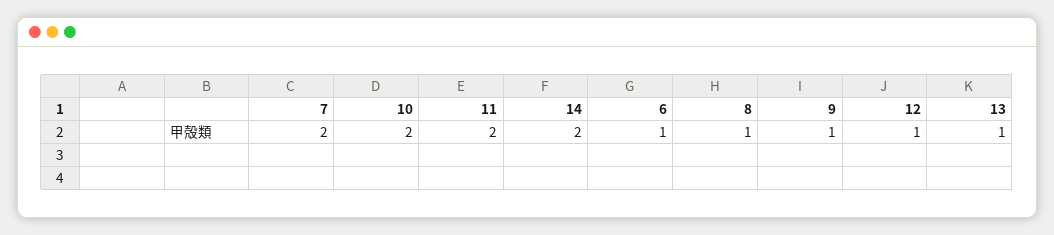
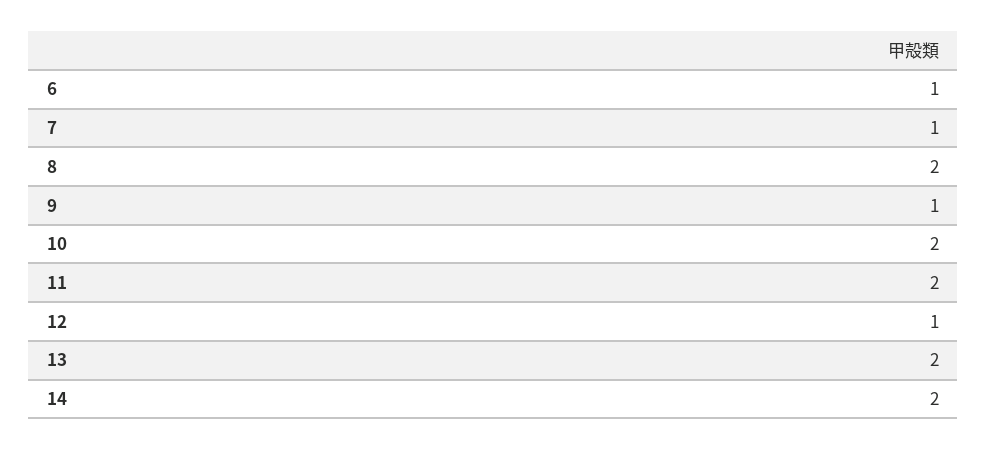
  {
-   "7": 2,
+   "7": 1,
    "10": 2,
    "11": 2,
    "14": 2,
    "6": 1,
-   "8": 1,
+   "8": 2,
    "9": 1,
    "12": 1,
-   "13": 1
+   "13": 2
  }

